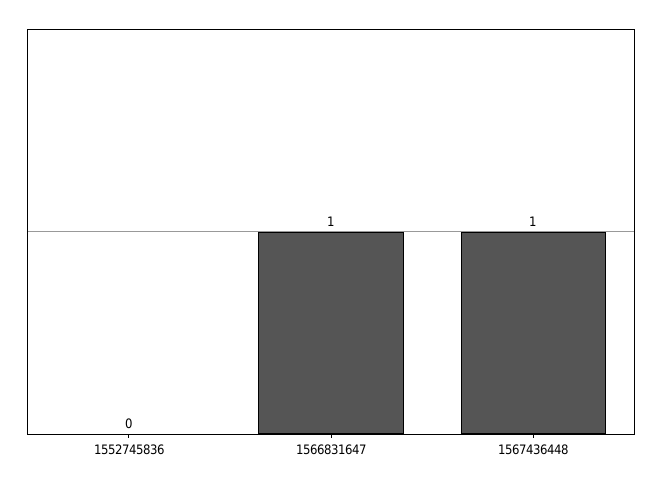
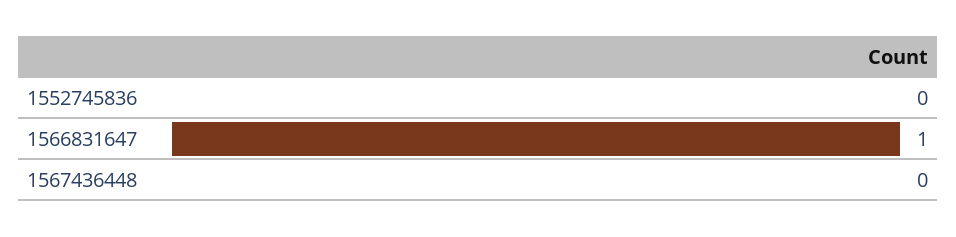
  {
    "1552745836": 0,
    "1566831647": 1,
-   "1567436448": 1
+   "1567436448": 0
  }

